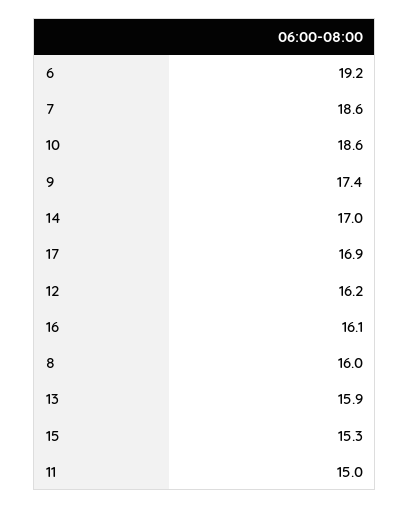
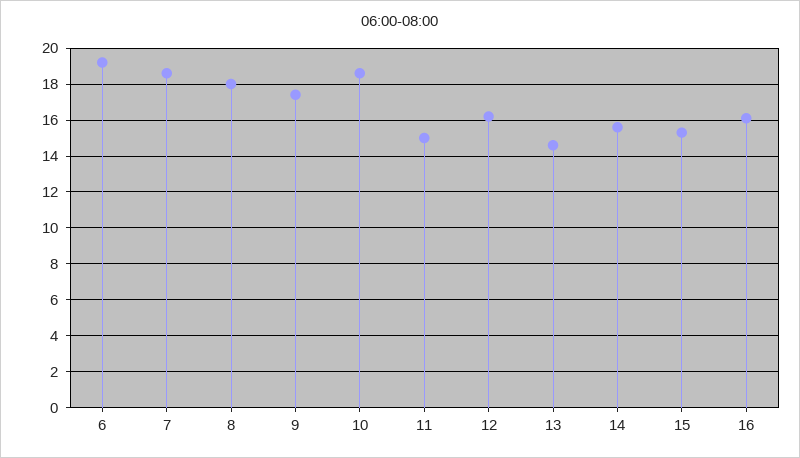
  {
    "6": 19.2,
    "7": 18.6,
    "10": 18.6,
    "9": 17.4,
-   "14": 17,
+   "14": 15.5,
-   "17": 16.9,
    "12": 16.2,
    "16": 16.1,
-   "8": 16,
+   "8": 18,
-   "13": 15.9,
+   "13": 14.5,
    "15": 15.3,
    "11": 15
  }

